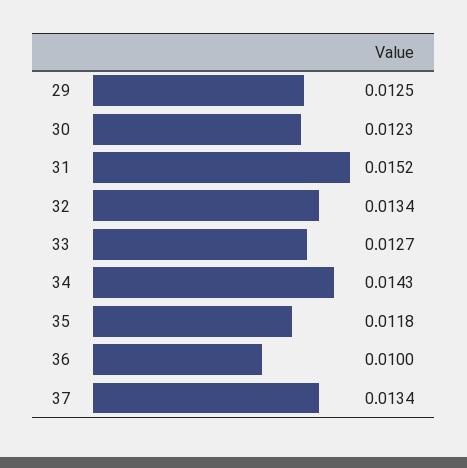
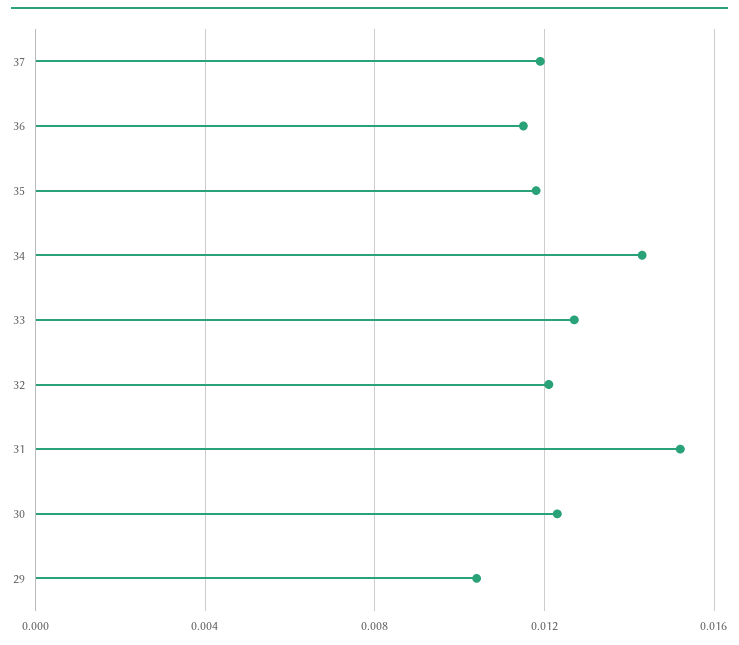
  {
-   "29": 0.0125,
+   "29": 0.0105,
    "30": 0.0123,
    "31": 0.0152,
-   "32": 0.0134,
+   "32": 0.012,
    "33": 0.0127,
    "34": 0.0143,
    "35": 0.0118,
-   "36": 0.01,
+   "36": 0.0115,
-   "37": 0.0134
+   "37": 0.012
  }

